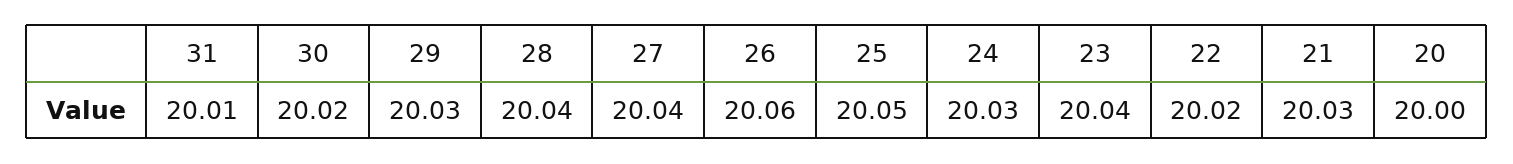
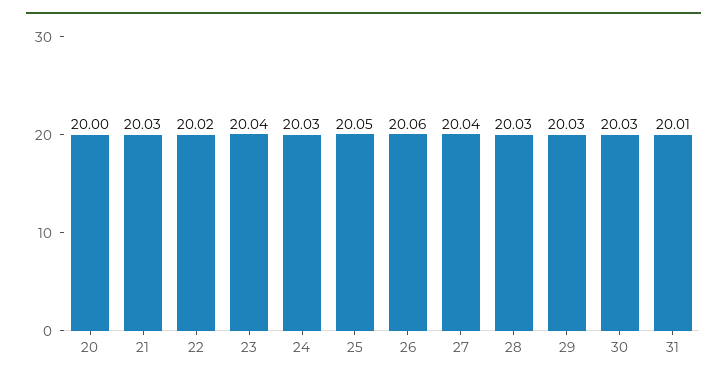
  {
    "31": 20.01,
-   "30": 20.02,
+   "30": 20.03,
    "29": 20.03,
-   "28": 20.04,
+   "28": 20.03,
    "27": 20.04,
    "26": 20.06,
    "25": 20.05,
    "24": 20.03,
    "23": 20.04,
    "22": 20.02,
    "21": 20.03,
    "20": 20
  }

